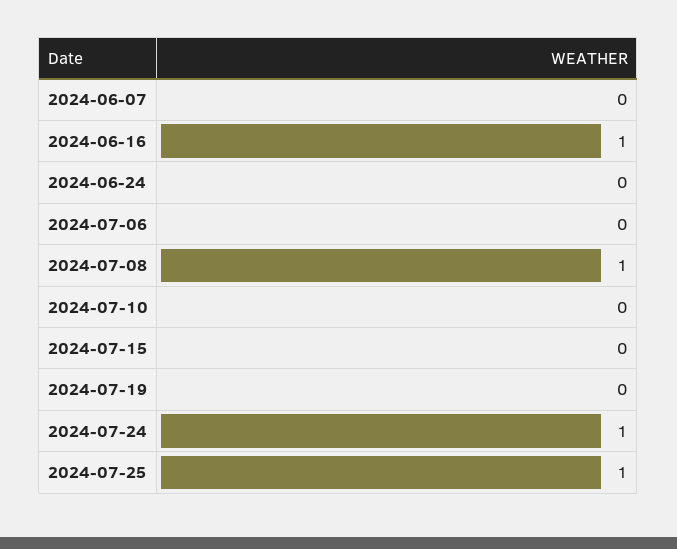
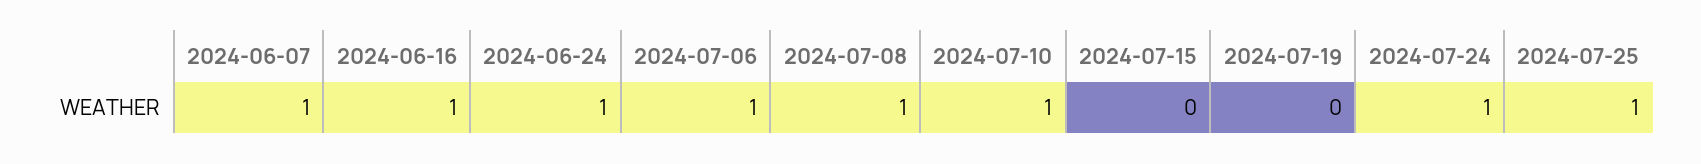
  {
-   "2024-06-07": 0,
+   "2024-06-07": 1,
    "2024-06-16": 1,
-   "2024-06-24": 0,
+   "2024-06-24": 1,
-   "2024-07-06": 0,
+   "2024-07-06": 1,
    "2024-07-08": 1,
-   "2024-07-10": 0,
+   "2024-07-10": 1,
    "2024-07-15": 0,
    "2024-07-19": 0,
    "2024-07-24": 1,
    "2024-07-25": 1
  }

